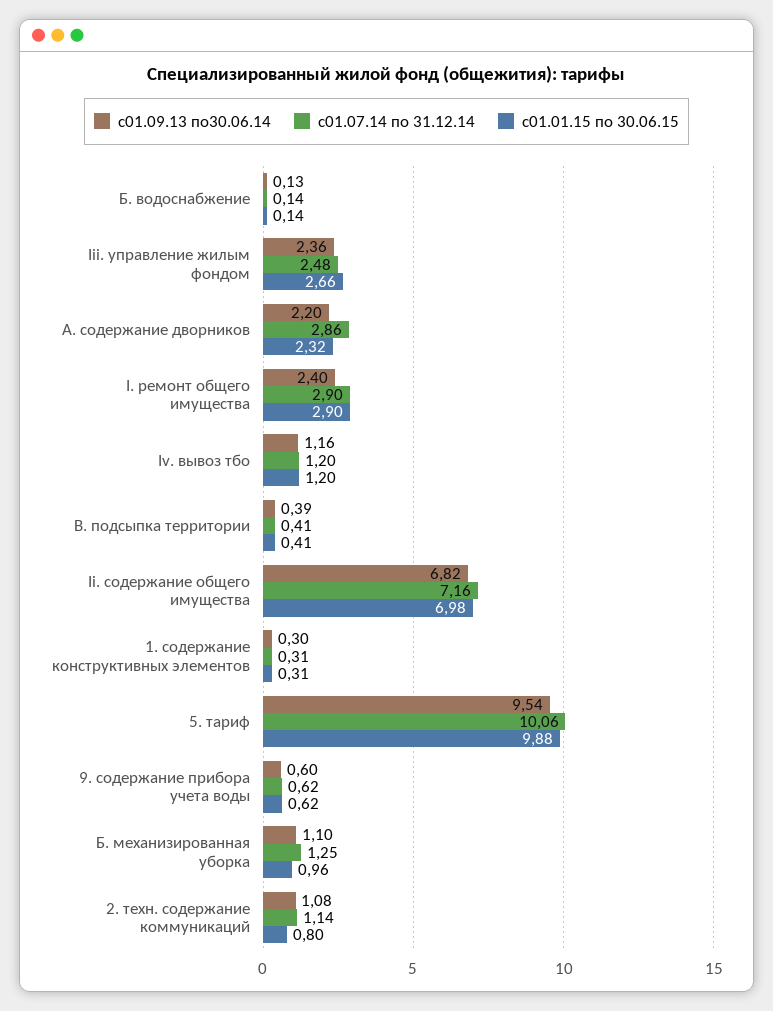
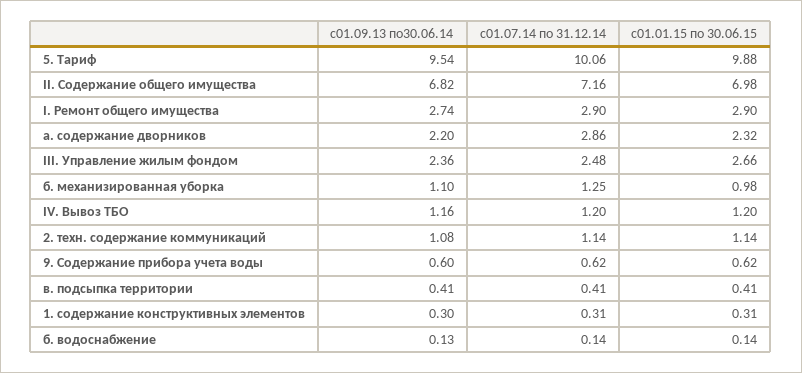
  {
    "с01.09.13 по30.06.14": {
      "Б. водоснабжение": 0.13,
      "Iii. управление жилым фондом": 2.36,
      "А. содержание дворников": 2.2,
-     "I. ремонт общего имущества": 2.4,
+     "I. ремонт общего имущества": 2.74,
      "Iv. вывоз тбо": 1.16,
-     "В. подсыпка территории": 0.39,
+     "В. подсыпка территории": 0.41,
      "Ii. содержание общего имущества": 6.82,
      "1. содержание конструктивных элементов": 0.3,
      "5. тариф": 9.54,
      "9. содержание прибора учета воды": 0.6,
      "Б. механизированная уборка": 1.1,
      "2. техн. содержание коммуникаций": 1.08
    },
    "с01.07.14 по 31.12.14": {
      "Б. водоснабжение": 0.14,
      "Iii. управление жилым фондом": 2.48,
      "А. содержание дворников": 2.86,
      "I. ремонт общего имущества": 2.9,
      "Iv. вывоз тбо": 1.2,
      "В. подсыпка территории": 0.41,
      "Ii. содержание общего имущества": 7.16,
      "1. содержание конструктивных элементов": 0.31,
      "5. тариф": 10.06,
      "9. содержание прибора учета воды": 0.62,
      "Б. механизированная уборка": 1.25,
      "2. техн. содержание коммуникаций": 1.14
    },
    "с01.01.15 по 30.06.15": {
      "Б. водоснабжение": 0.14,
      "Iii. управление жилым фондом": 2.66,
      "А. содержание дворников": 2.32,
      "I. ремонт общего имущества": 2.9,
      "Iv. вывоз тбо": 1.2,
      "В. подсыпка территории": 0.41,
      "Ii. содержание общего имущества": 6.98,
      "1. содержание конструктивных элементов": 0.31,
      "5. тариф": 9.88,
      "9. содержание прибора учета воды": 0.62,
-     "Б. механизированная уборка": 0.96,
+     "Б. механизированная уборка": 0.98,
-     "2. техн. содержание коммуникаций": 0.8
+     "2. техн. содержание коммуникаций": 1.14
    }
  }

